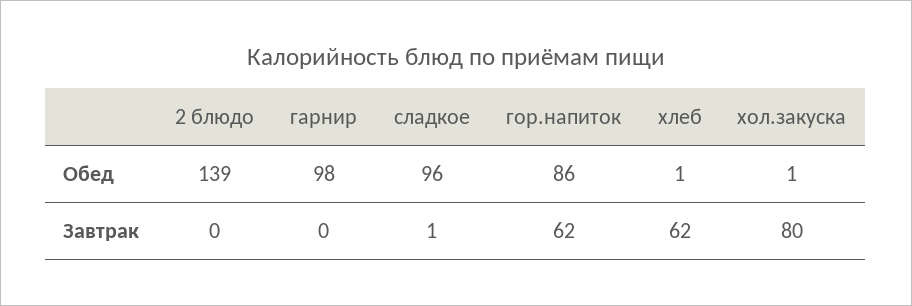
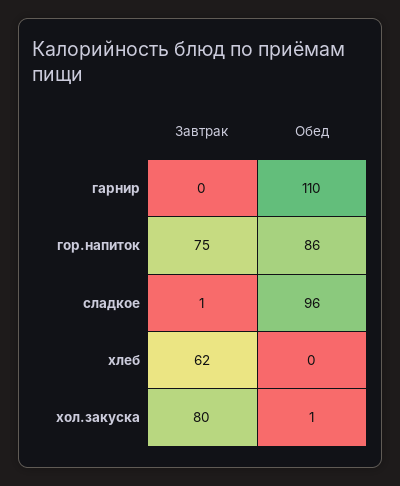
  {
-   "2 блюдо": {
-     "Обед": 139,
-     "Завтрак": 0
-   },
    "гарнир": {
-     "Обед": 98,
+     "Обед": 110,
      "Завтрак": 0
    },
    "сладкое": {
      "Обед": 96,
      "Завтрак": 1
    },
    "гор.напиток": {
      "Обед": 86,
-     "Завтрак": 62
+     "Завтрак": 75
    },
    "хлеб": {
-     "Обед": 1,
+     "Обед": 0,
      "Завтрак": 62
    },
    "хол.закуска": {
      "Обед": 1,
      "Завтрак": 80
    }
  }

